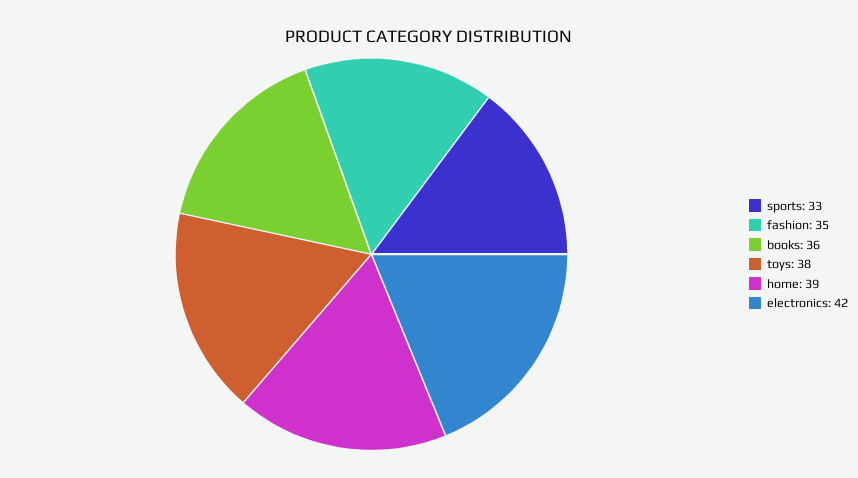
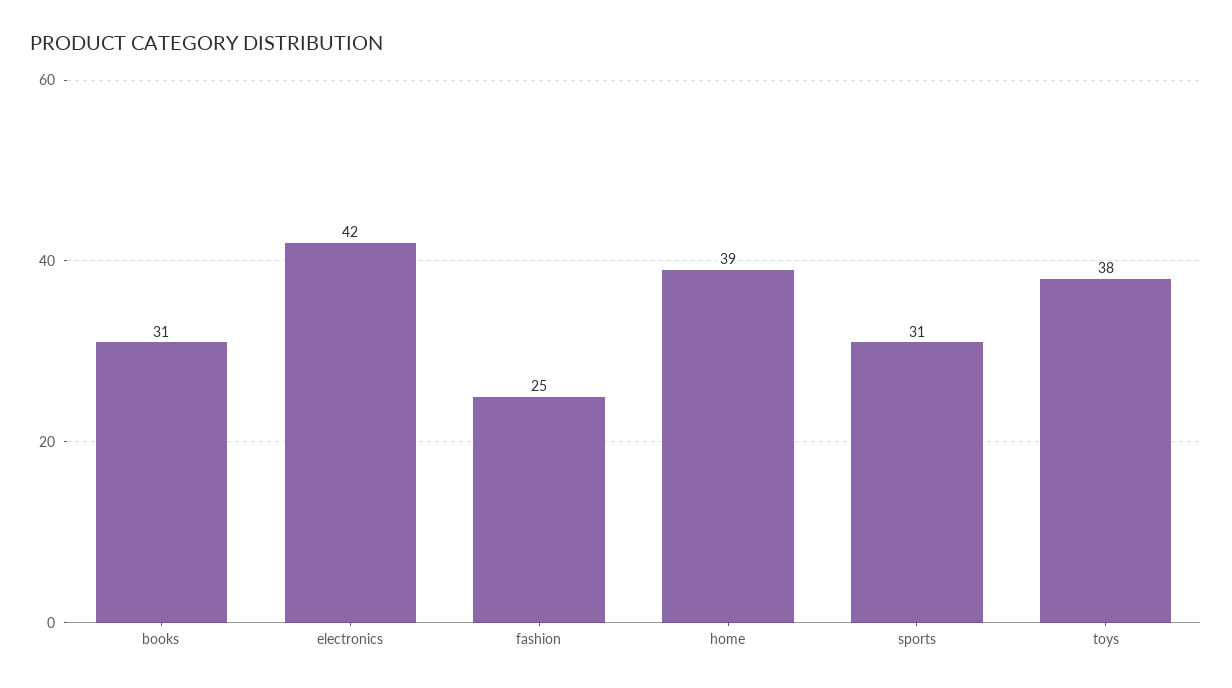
  {
-   "sports": 33,
+   "sports": 31,
-   "fashion": 35,
+   "fashion": 25,
-   "books": 36,
+   "books": 31,
    "toys": 38,
    "home": 39,
    "electronics": 42
  }

